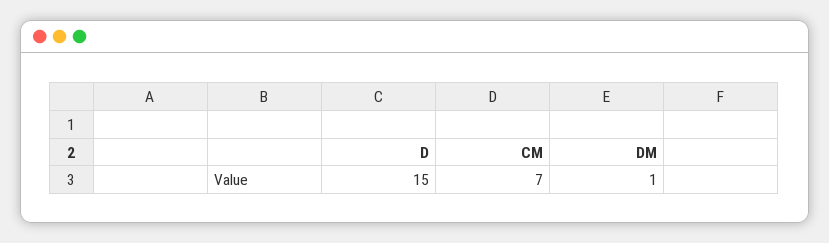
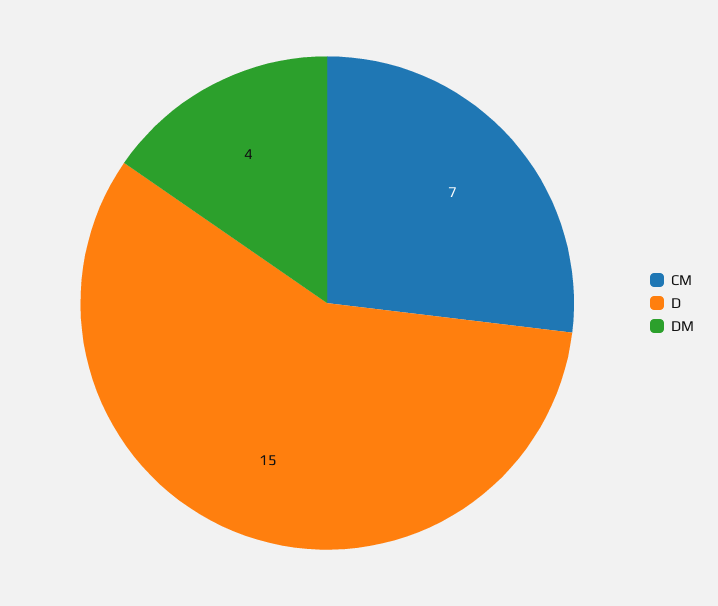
  {
    "D": 15,
    "CM": 7,
-   "DM": 1
+   "DM": 4
  }

